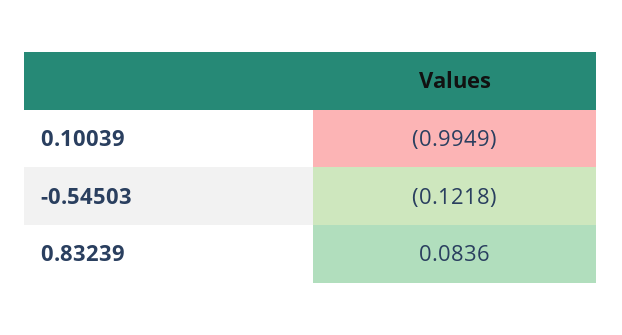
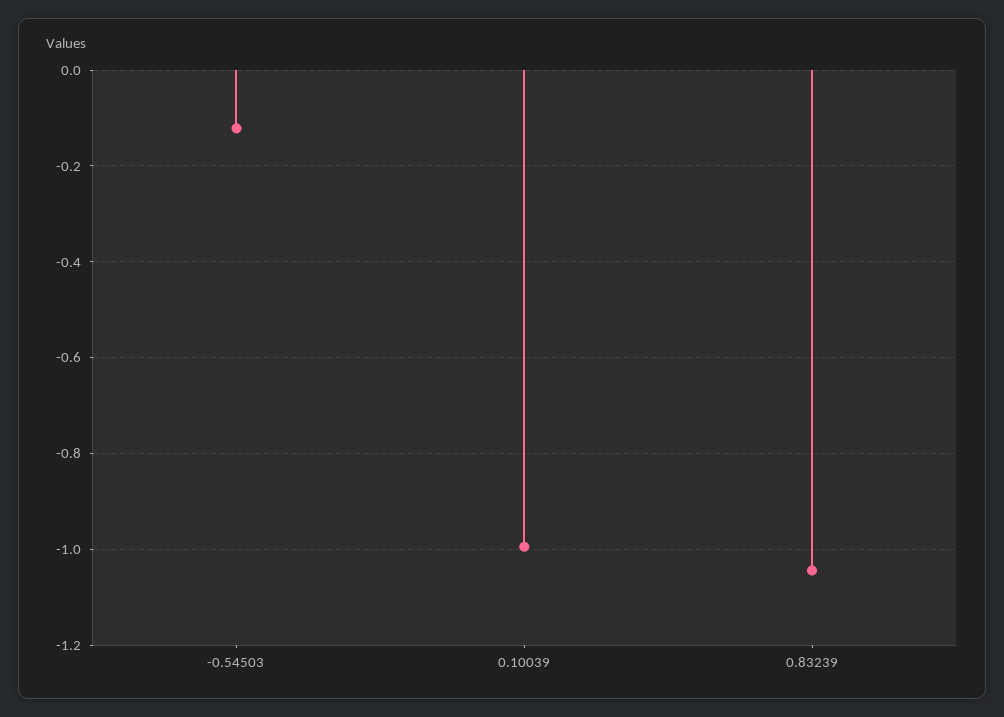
  {
    "0.10039": -0.9949,
    "-0.54503": -0.1218,
-   "0.83239": 0.0836
+   "0.83239": -1.04
  }

